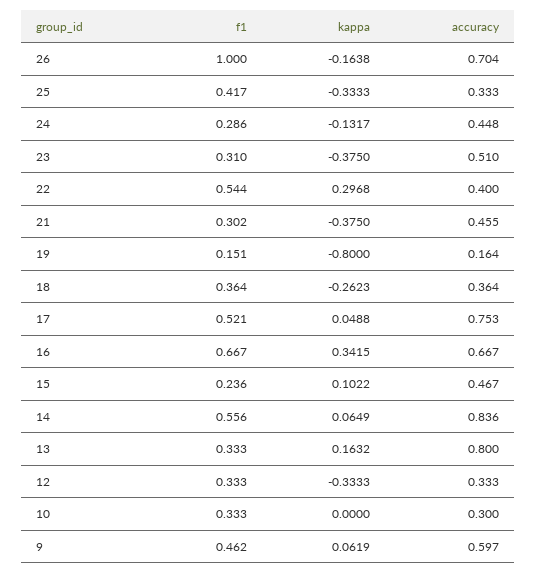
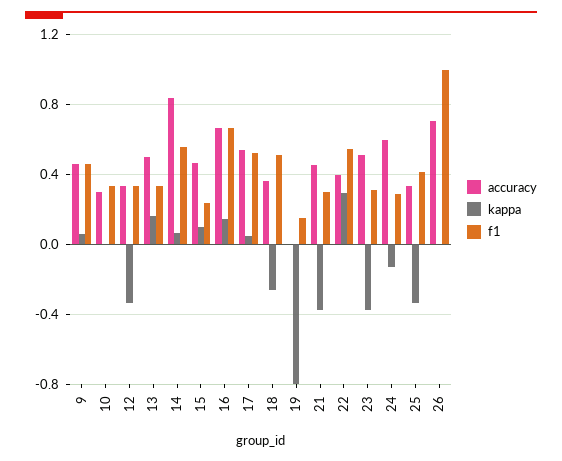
  {
    "f1": {
      "26": 1,
      "25": 0.417,
      "24": 0.286,
      "23": 0.31,
      "22": 0.544,
      "21": 0.302,
      "19": 0.151,
-     "18": 0.364,
+     "18": 0.5,
      "17": 0.521,
      "16": 0.667,
      "15": 0.236,
      "14": 0.556,
      "13": 0.333,
      "12": 0.333,
      "10": 0.333,
      "9": 0.462
    },
    "kappa": {
-     "26": -0.1638,
+     "26": 0,
      "25": -0.3333,
      "24": -0.1317,
      "23": -0.375,
      "22": 0.2968,
      "21": -0.375,
      "19": -0.8,
      "18": -0.2623,
      "17": 0.0488,
-     "16": 0.3415,
+     "16": 0.15,
      "15": 0.1022,
      "14": 0.0649,
      "13": 0.1632,
      "12": -0.3333,
      "10": 0,
      "9": 0.0619
    },
    "accuracy": {
      "26": 0.704,
      "25": 0.333,
-     "24": 0.448,
+     "24": 0.6,
      "23": 0.51,
      "22": 0.4,
      "21": 0.455,
-     "19": 0.164,
+     "19": 0,
      "18": 0.364,
-     "17": 0.753,
+     "17": 0.55,
      "16": 0.667,
      "15": 0.467,
      "14": 0.836,
-     "13": 0.8,
+     "13": 0.5,
      "12": 0.333,
      "10": 0.3,
-     "9": 0.597
+     "9": 0.45
    }
  }

